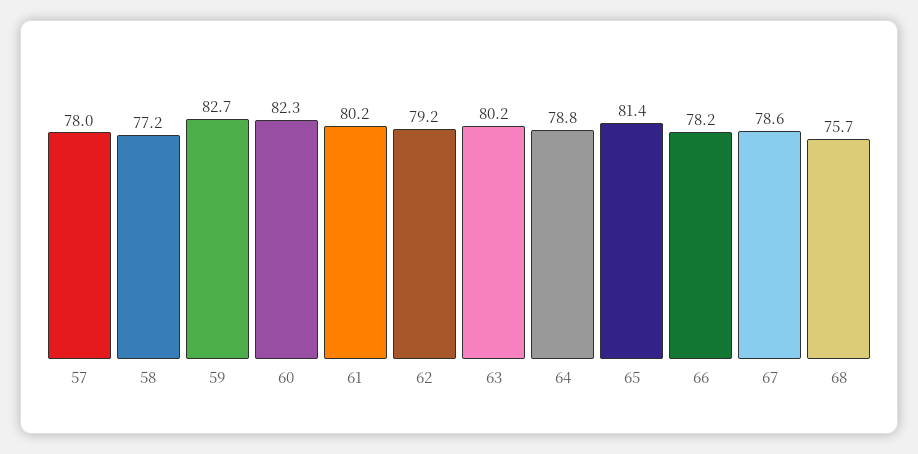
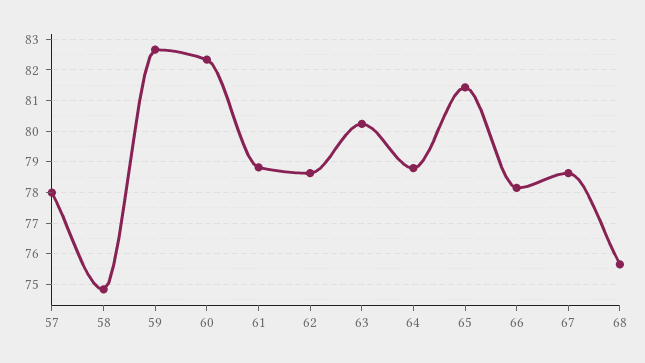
  {
    "57": 78,
-   "58": 77.2,
+   "58": 74.8,
    "59": 82.7,
    "60": 82.3,
-   "61": 80.2,
+   "61": 78.8,
-   "62": 79.2,
+   "62": 78.6,
    "63": 80.2,
    "64": 78.8,
    "65": 81.4,
    "66": 78.2,
    "67": 78.6,
    "68": 75.7
  }

